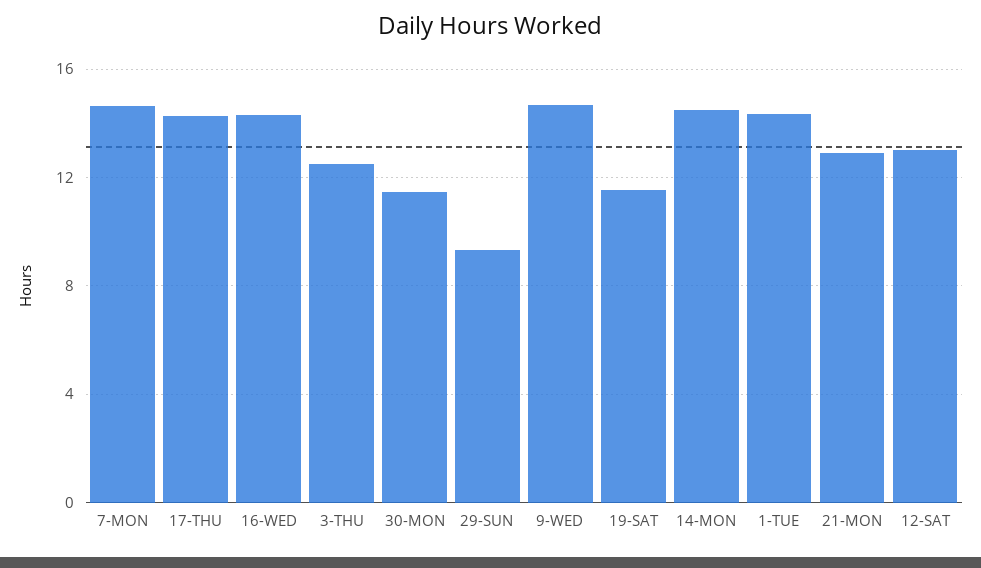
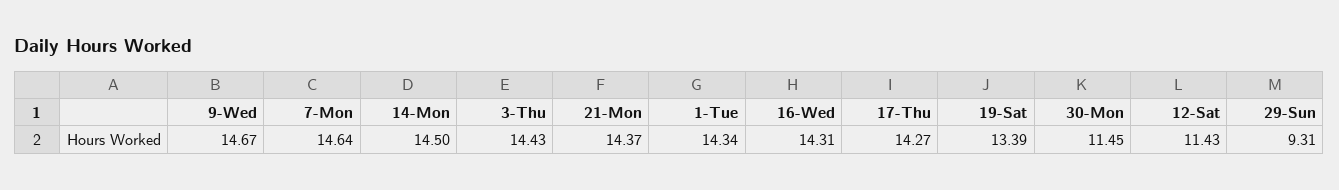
  {
    "7-MON": 14.64,
    "17-THU": 14.27,
    "16-WED": 14.31,
-   "3-THU": 12.5,
+   "3-THU": 14.43,
    "30-MON": 11.45,
    "29-SUN": 9.31,
    "9-WED": 14.67,
-   "19-SAT": 11.5,
+   "19-SAT": 13.39,
    "14-MON": 14.5,
    "1-TUE": 14.34,
-   "21-MON": 13,
+   "21-MON": 14.37,
-   "12-SAT": 13
+   "12-SAT": 11.43
  }

